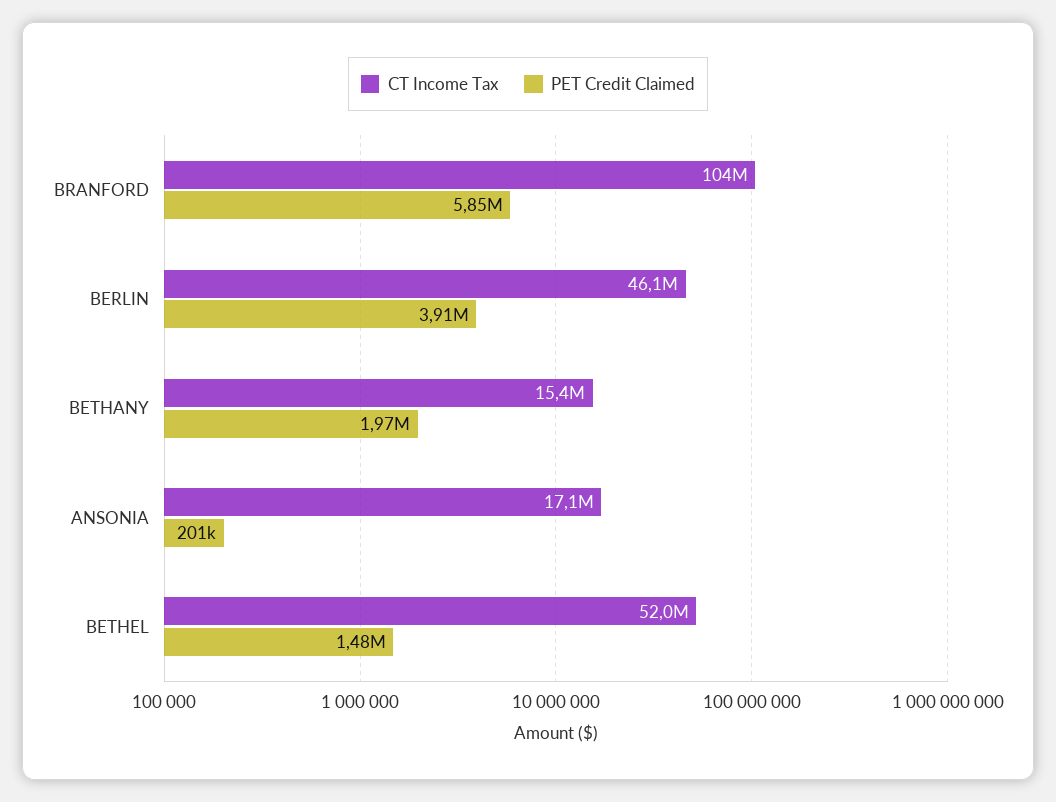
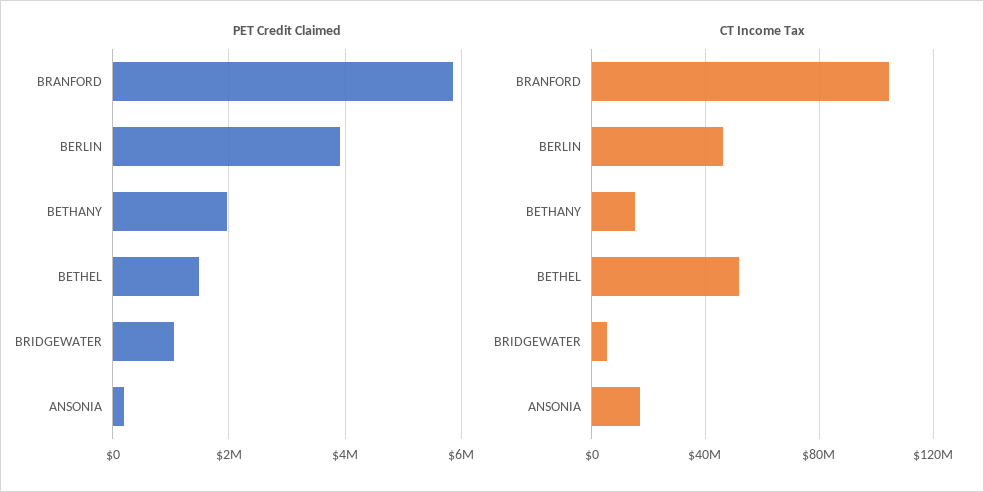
  {
    "CT Income Tax": {
      "BRANFORD": 104000000,
      "BERLIN": 46100000,
      "BETHANY": 15400000,
      "ANSONIA": 17100000,
-     "BETHEL": 52000000
+     "BETHEL": 52000000,
+     "BRIDGEWATER": 5000000
    },
    "PET Credit Claimed": {
      "BRANFORD": 5850000,
      "BERLIN": 3910000,
      "BETHANY": 1970000,
      "ANSONIA": 201000,
-     "BETHEL": 1480000
+     "BETHEL": 1480000,
+     "BRIDGEWATER": 1000000
    }
  }

